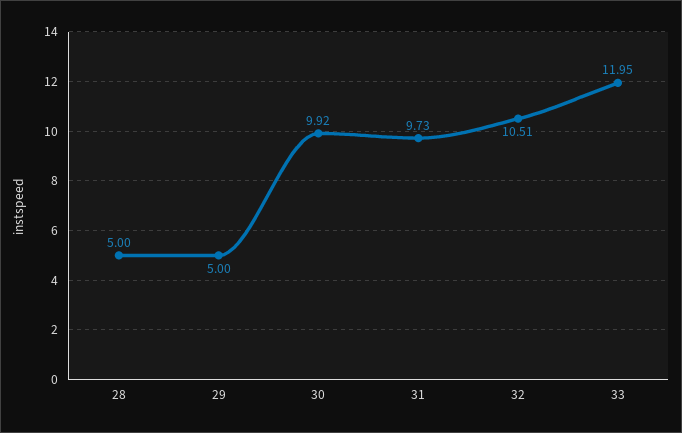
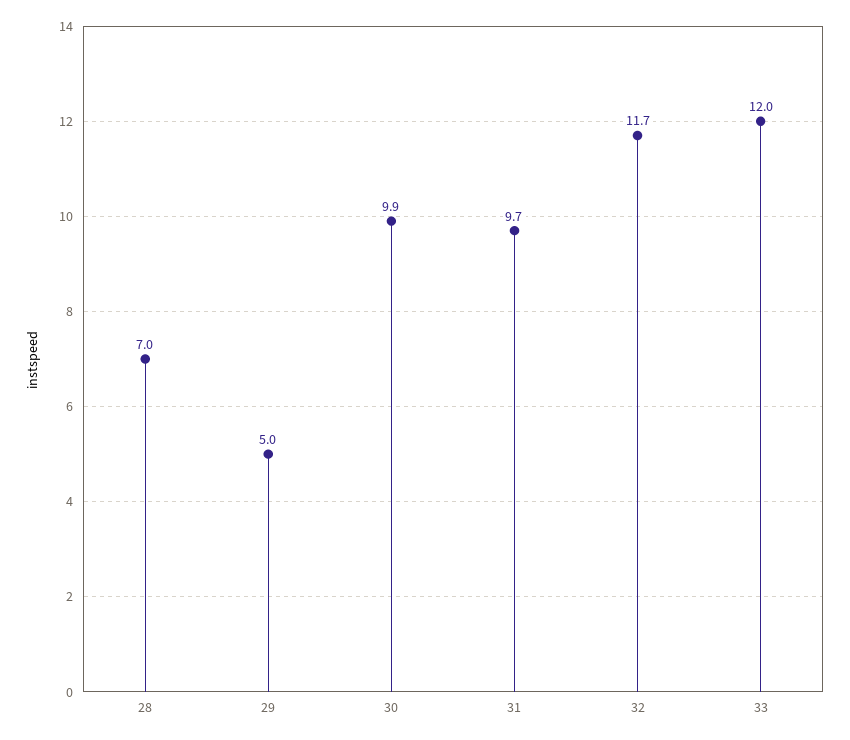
  {
-   "28": 5,
+   "28": 7,
    "29": 5,
    "30": 9.92,
    "31": 9.73,
-   "32": 10.51,
+   "32": 11.7,
    "33": 11.95
  }

